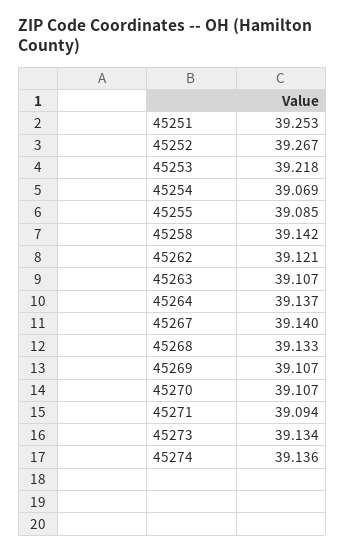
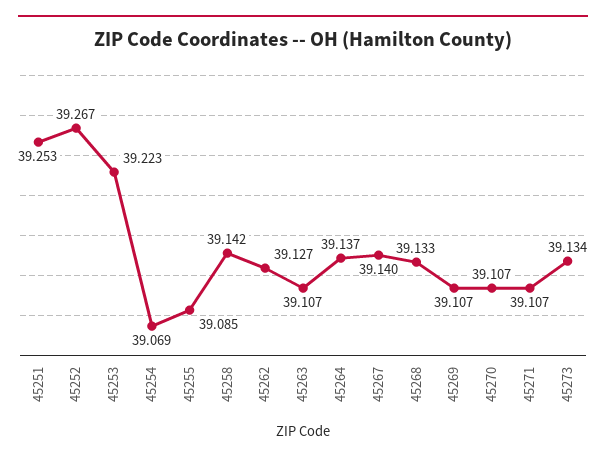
  {
    "45251": 39.253,
    "45252": 39.267,
-   "45253": 39.218,
+   "45253": 39.223,
    "45254": 39.069,
    "45255": 39.085,
    "45258": 39.142,
-   "45262": 39.121,
+   "45262": 39.127,
    "45263": 39.107,
    "45264": 39.137,
    "45267": 39.14,
    "45268": 39.133,
    "45269": 39.107,
    "45270": 39.107,
-   "45271": 39.094,
+   "45271": 39.107,
-   "45273": 39.134,
+   "45273": 39.134
-   "45274": 39.136
  }

